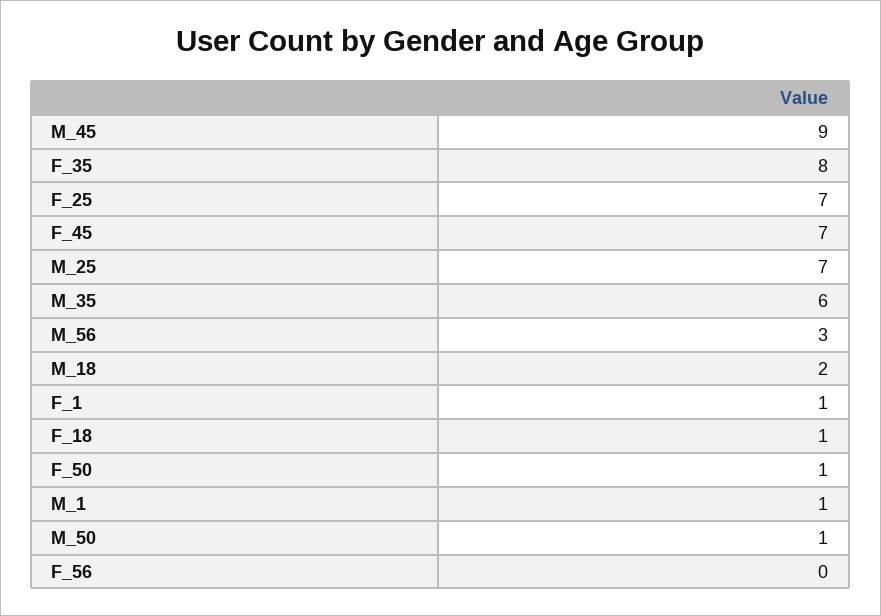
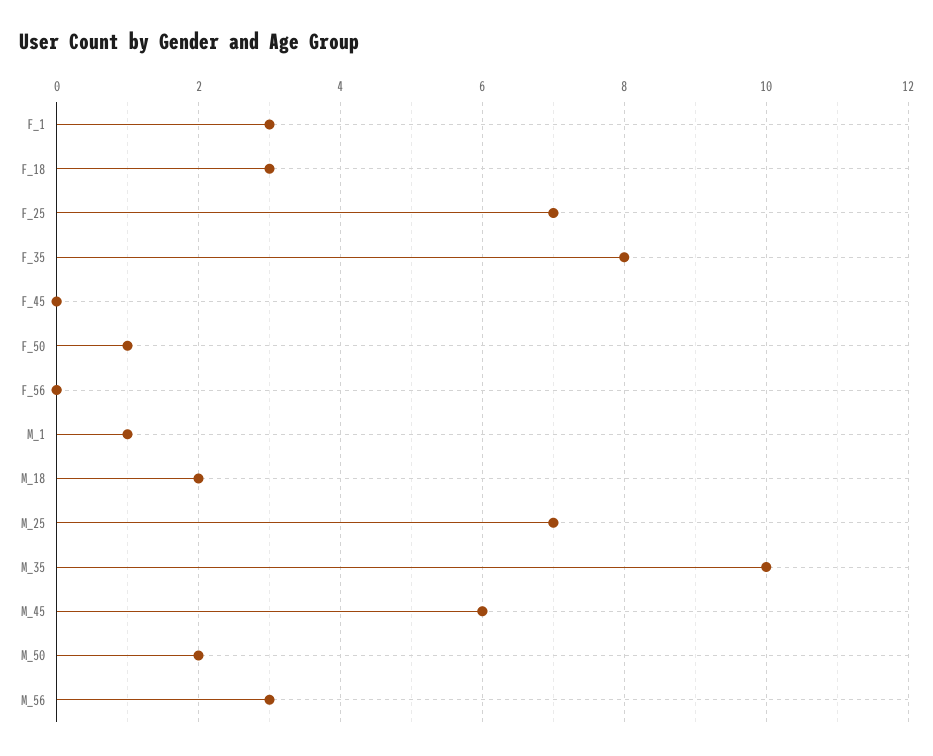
  {
-   "M_45": 9,
+   "M_45": 6,
    "F_35": 8,
    "F_25": 7,
-   "F_45": 7,
+   "F_45": 0,
    "M_25": 7,
-   "M_35": 6,
+   "M_35": 10,
    "M_56": 3,
    "M_18": 2,
-   "F_1": 1,
+   "F_1": 3,
-   "F_18": 1,
+   "F_18": 3,
    "F_50": 1,
    "M_1": 1,
-   "M_50": 1,
+   "M_50": 2,
    "F_56": 0
  }

